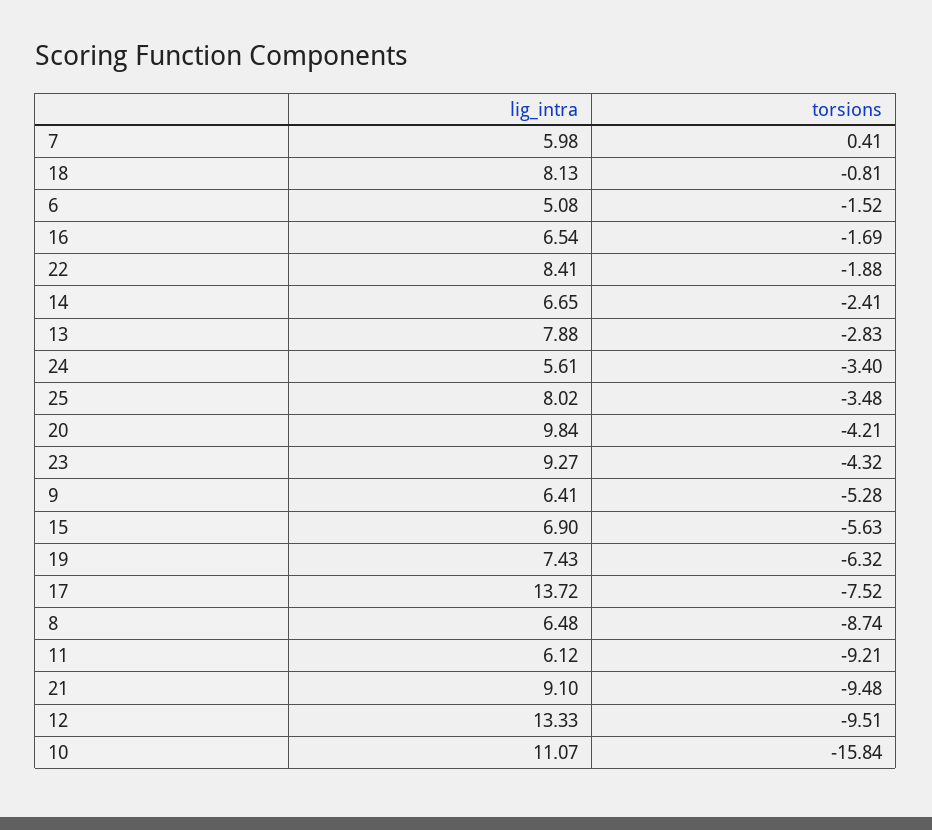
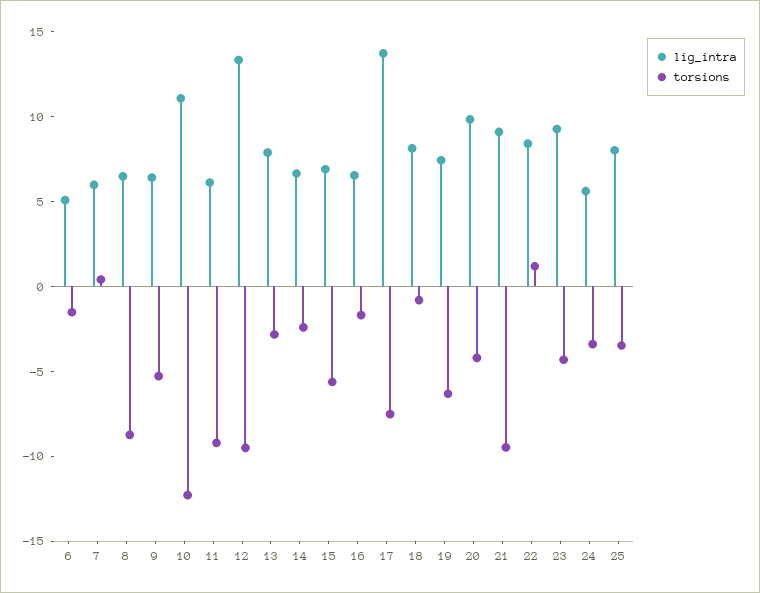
  {
    "lig_intra": {
      "7": 5.98,
      "18": 8.13,
      "6": 5.08,
      "16": 6.54,
      "22": 8.41,
      "14": 6.65,
      "13": 7.88,
      "24": 5.61,
      "25": 8.02,
      "20": 9.84,
      "23": 9.27,
      "9": 6.41,
      "15": 6.9,
      "19": 7.43,
      "17": 13.72,
      "8": 6.48,
      "11": 6.12,
      "21": 9.1,
      "12": 13.33,
      "10": 11.07
    },
    "torsions": {
      "7": 0.41,
      "18": -0.81,
      "6": -1.52,
      "16": -1.69,
-     "22": -1.88,
+     "22": 1,
      "14": -2.41,
      "13": -2.83,
      "24": -3.4,
      "25": -3.48,
      "20": -4.21,
      "23": -4.32,
      "9": -5.28,
      "15": -5.63,
      "19": -6.32,
      "17": -7.52,
      "8": -8.74,
      "11": -9.21,
      "21": -9.48,
      "12": -9.51,
-     "10": -15.84
+     "10": -12
    }
  }

